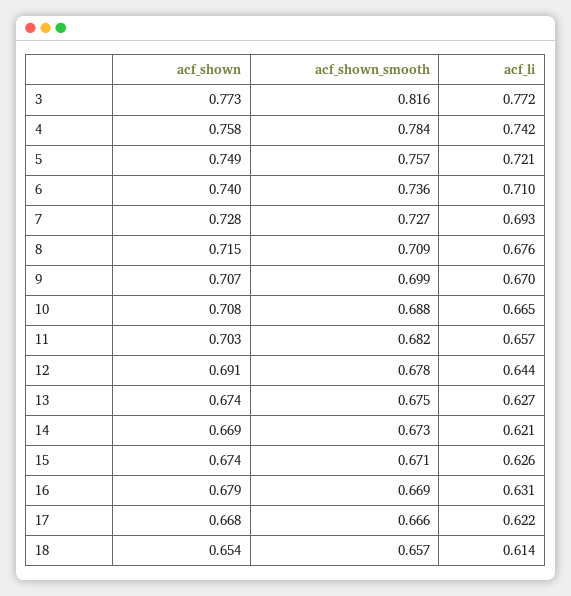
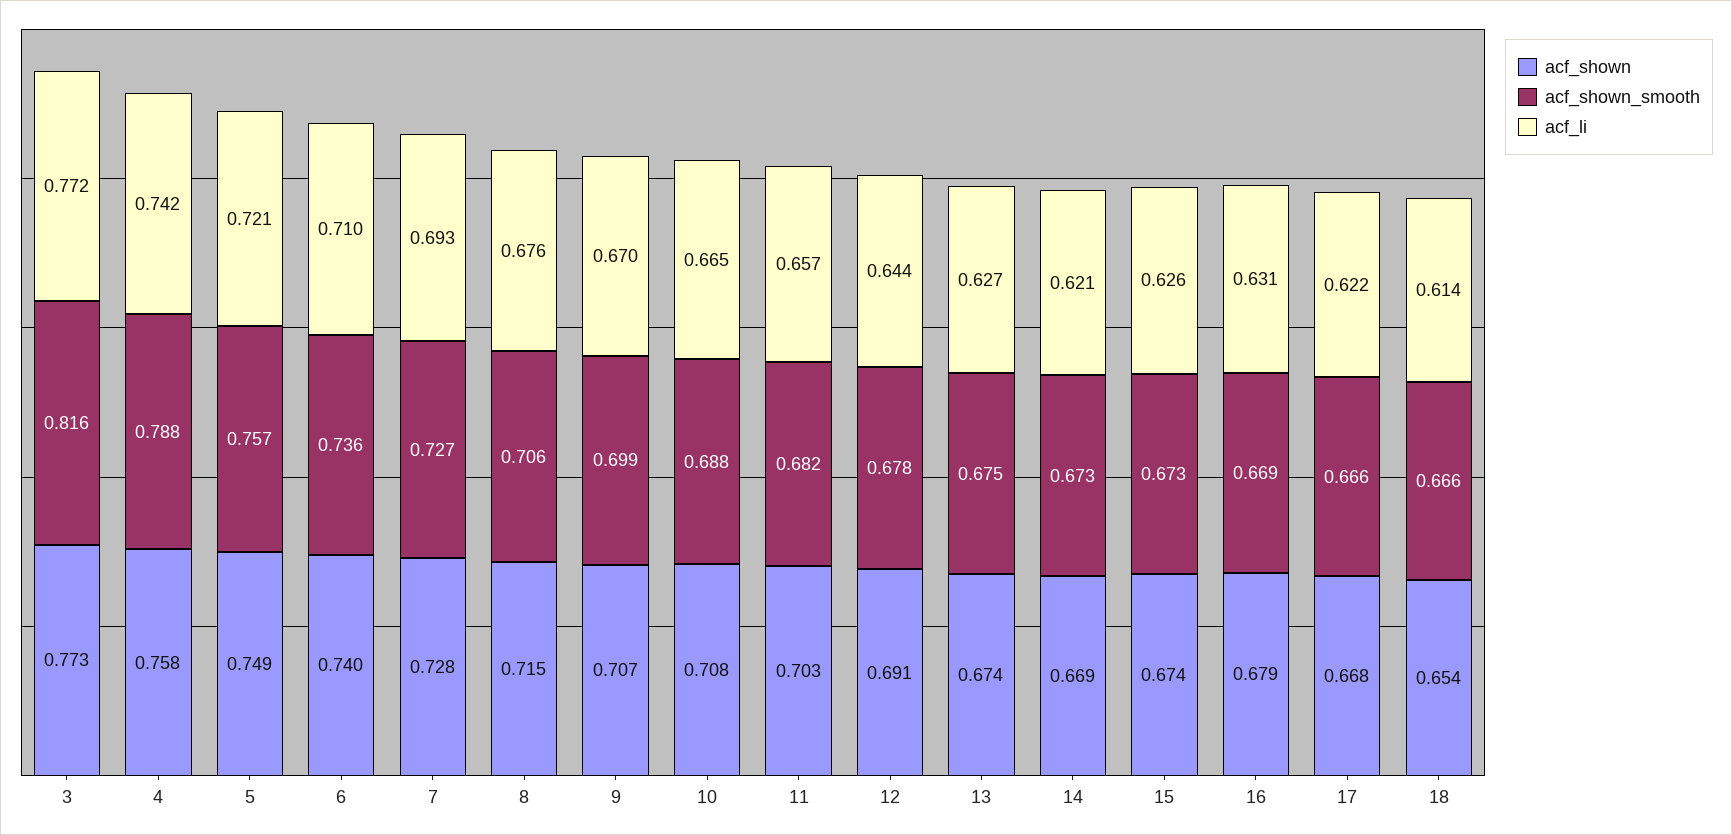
  {
    "acf_shown": {
      "3": 0.773,
      "4": 0.758,
      "5": 0.749,
      "6": 0.74,
      "7": 0.728,
      "8": 0.715,
      "9": 0.707,
      "10": 0.708,
      "11": 0.703,
      "12": 0.691,
      "13": 0.674,
      "14": 0.669,
      "15": 0.674,
      "16": 0.679,
      "17": 0.668,
      "18": 0.654
    },
    "acf_shown_smooth": {
      "3": 0.816,
-     "4": 0.784,
+     "4": 0.788,
      "5": 0.757,
      "6": 0.736,
      "7": 0.727,
-     "8": 0.709,
+     "8": 0.706,
      "9": 0.699,
      "10": 0.688,
      "11": 0.682,
      "12": 0.678,
      "13": 0.675,
      "14": 0.673,
-     "15": 0.671,
+     "15": 0.673,
      "16": 0.669,
      "17": 0.666,
-     "18": 0.657
+     "18": 0.666
    },
    "acf_li": {
      "3": 0.772,
      "4": 0.742,
      "5": 0.721,
      "6": 0.71,
      "7": 0.693,
      "8": 0.676,
      "9": 0.67,
      "10": 0.665,
      "11": 0.657,
      "12": 0.644,
      "13": 0.627,
      "14": 0.621,
      "15": 0.626,
      "16": 0.631,
      "17": 0.622,
      "18": 0.614
    }
  }

